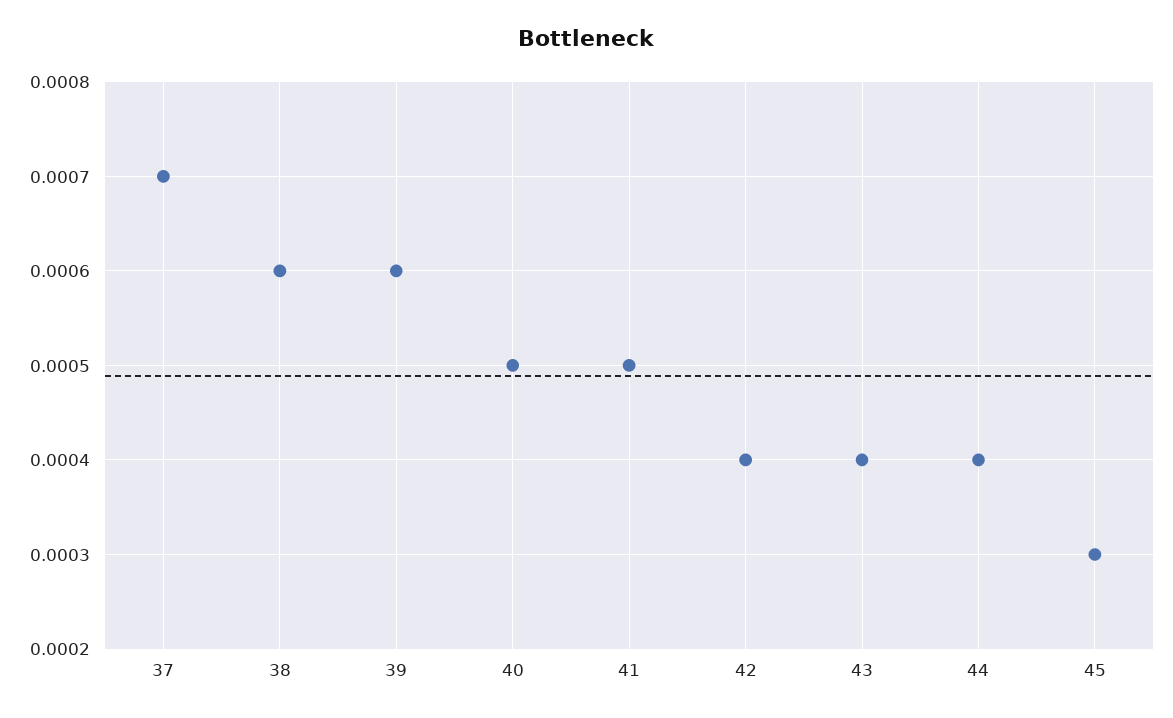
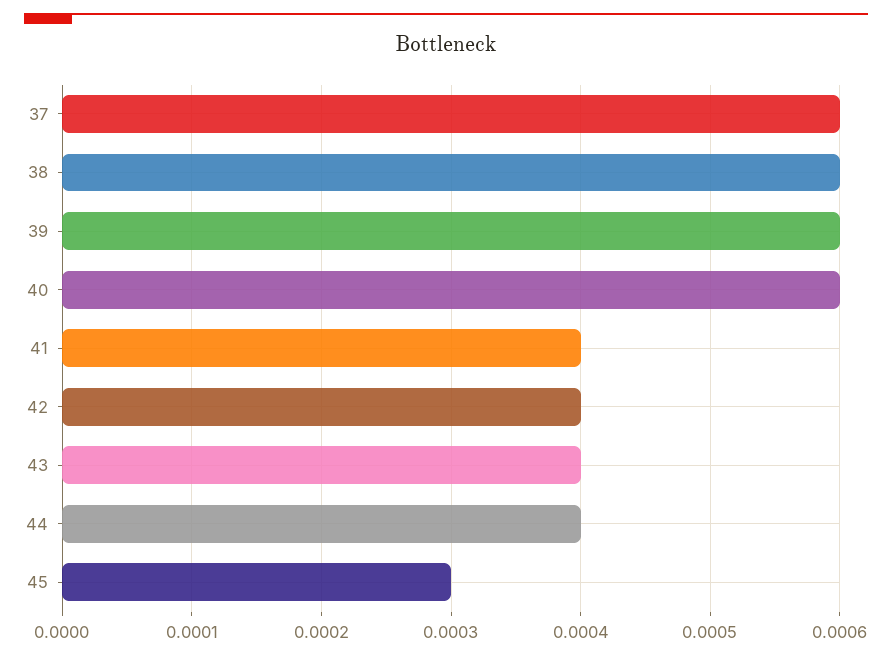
  {
-   "37": 0.0007,
+   "37": 0.0006,
    "38": 0.0006,
    "39": 0.0006,
-   "40": 0.0005,
+   "40": 0.0006,
-   "41": 0.0005,
+   "41": 0.0004,
    "42": 0.0004,
    "43": 0.0004,
    "44": 0.0004,
    "45": 0.0003
  }

